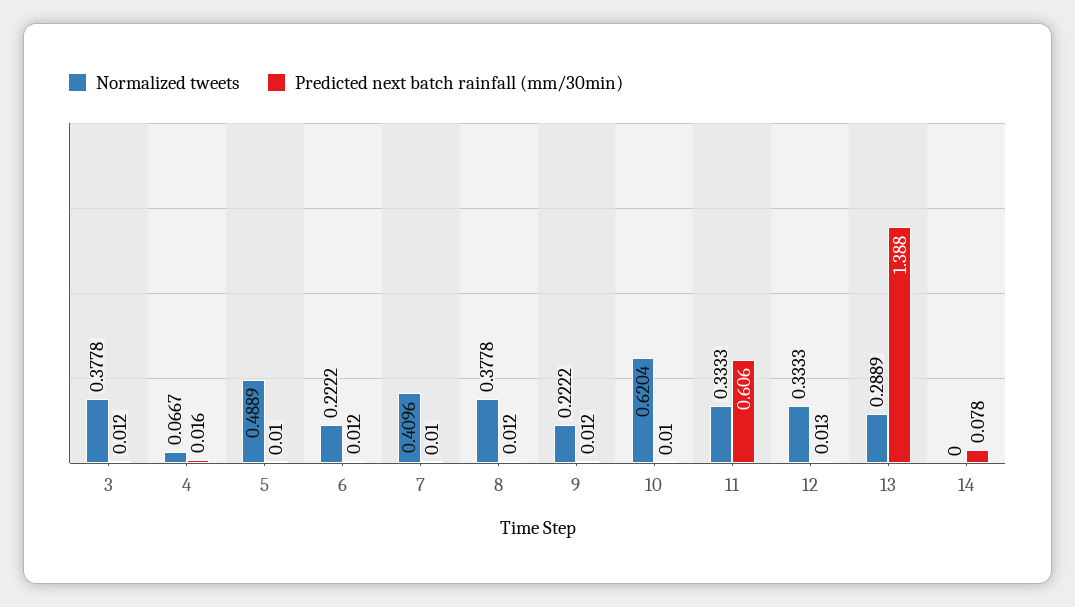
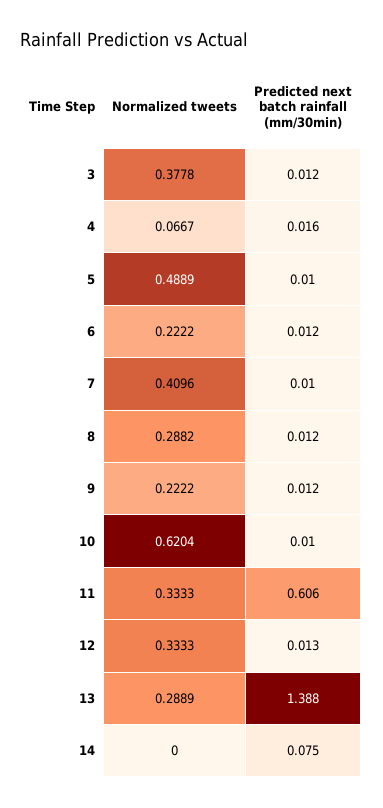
  {
    "Normalized tweets": {
      "3": 0.3778,
      "4": 0.0667,
      "5": 0.4889,
      "6": 0.2222,
      "7": 0.4096,
-     "8": 0.3778,
+     "8": 0.2882,
      "9": 0.2222,
      "10": 0.6204,
      "11": 0.3333,
      "12": 0.3333,
      "13": 0.2889,
      "14": 0
    },
    "Predicted next batch rainfall (mm/30min)": {
      "3": 0.012,
      "4": 0.016,
      "5": 0.01,
      "6": 0.012,
      "7": 0.01,
      "8": 0.012,
      "9": 0.012,
      "10": 0.01,
      "11": 0.606,
      "12": 0.013,
      "13": 1.388,
-     "14": 0.078
+     "14": 0.075
    }
  }

